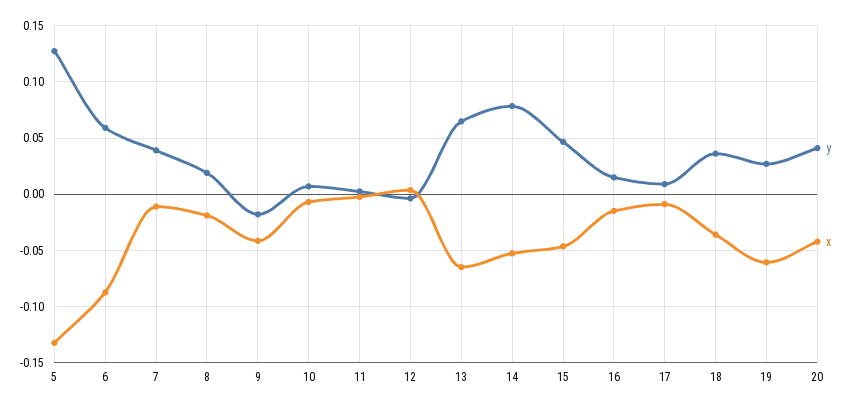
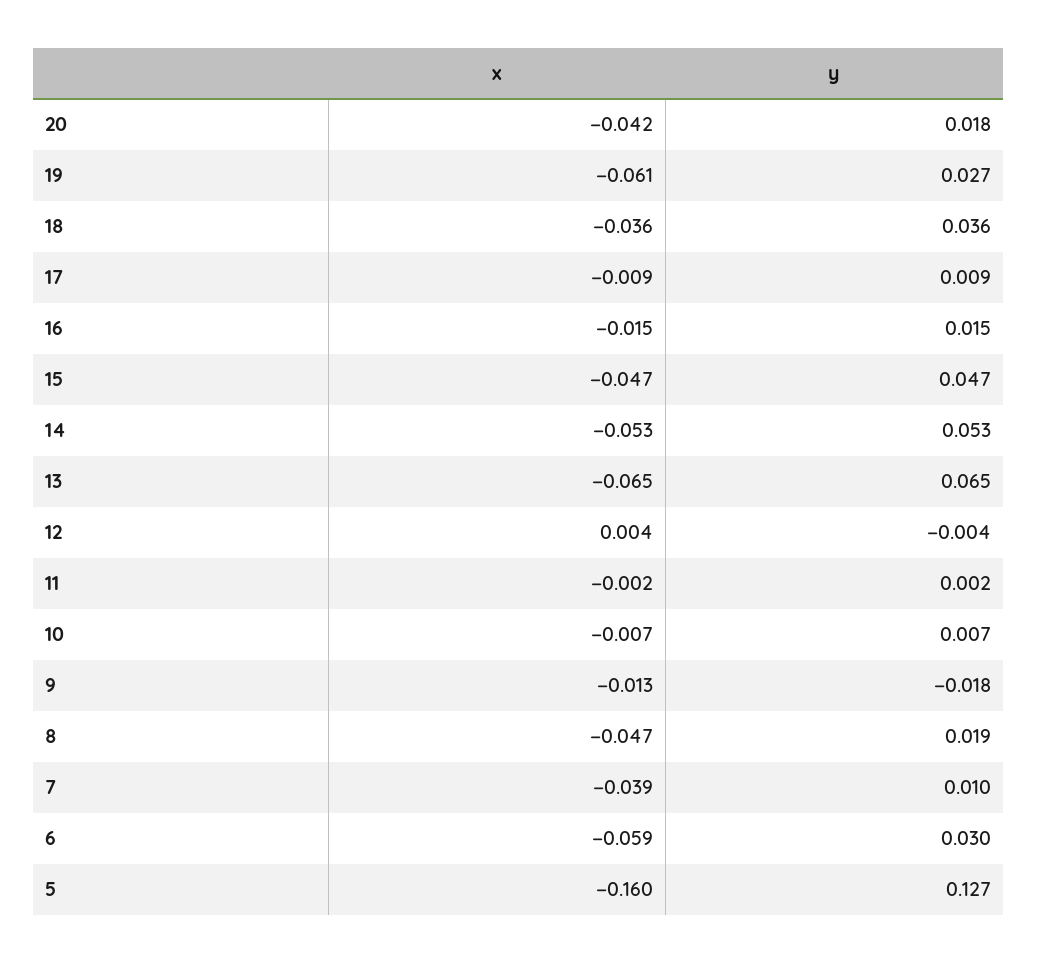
  {
    "y": {
      "5": 0.127,
-     "6": 0.06,
+     "6": 0.03,
-     "7": 0.04,
+     "7": 0.01,
      "8": 0.019,
      "9": -0.018,
      "10": 0.007,
      "11": 0.002,
      "12": -0.004,
      "13": 0.065,
-     "14": 0.08,
+     "14": 0.053,
      "15": 0.047,
      "16": 0.015,
      "17": 0.009,
      "18": 0.036,
      "19": 0.027,
-     "20": 0.04
+     "20": 0.018
    },
    "x": {
-     "5": -0.13,
+     "5": -0.16,
-     "6": -0.09,
+     "6": -0.059,
-     "7": -0.01,
+     "7": -0.039,
-     "8": -0.02,
+     "8": -0.047,
-     "9": -0.04,
+     "9": -0.013,
      "10": -0.007,
      "11": -0.002,
      "12": 0.004,
      "13": -0.065,
      "14": -0.053,
      "15": -0.047,
      "16": -0.015,
      "17": -0.009,
      "18": -0.036,
      "19": -0.061,
      "20": -0.042
    }
  }

